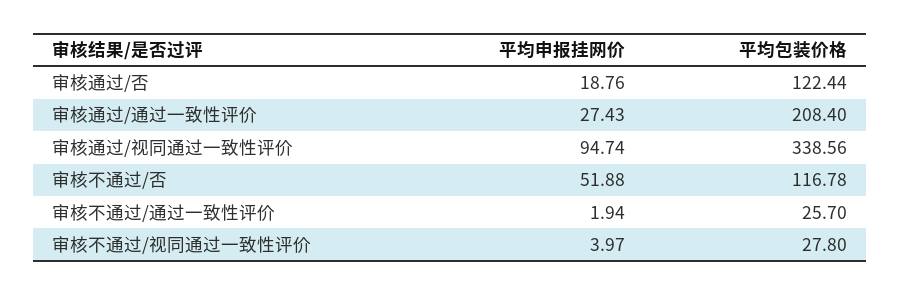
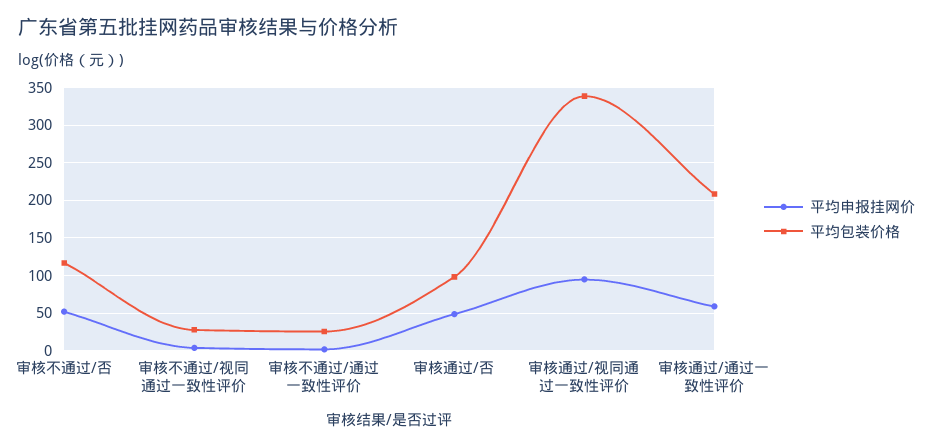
  {
    "平均申报挂网价": {
-     "审核通过/否": 18.76,
+     "审核通过/否": 50,
-     "审核通过/通过一致性评价": 27.43,
+     "审核通过/通过一致性评价": 60,
      "审核通过/视同通过一致性评价": 94.74,
      "审核不通过/否": 51.88,
      "审核不通过/通过一致性评价": 1.94,
      "审核不通过/视同通过一致性评价": 3.97
    },
    "平均包装价格": {
-     "审核通过/否": 122.44,
+     "审核通过/否": 100,
      "审核通过/通过一致性评价": 208.4,
      "审核通过/视同通过一致性评价": 338.56,
      "审核不通过/否": 116.78,
      "审核不通过/通过一致性评价": 25.7,
      "审核不通过/视同通过一致性评价": 27.8
    }
  }

